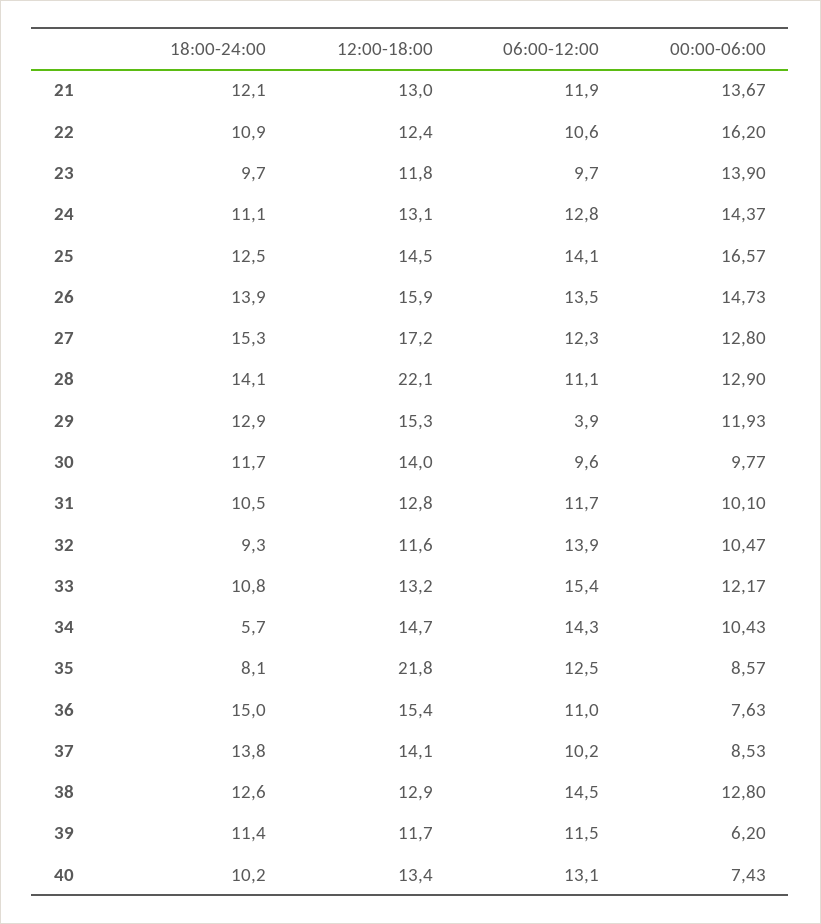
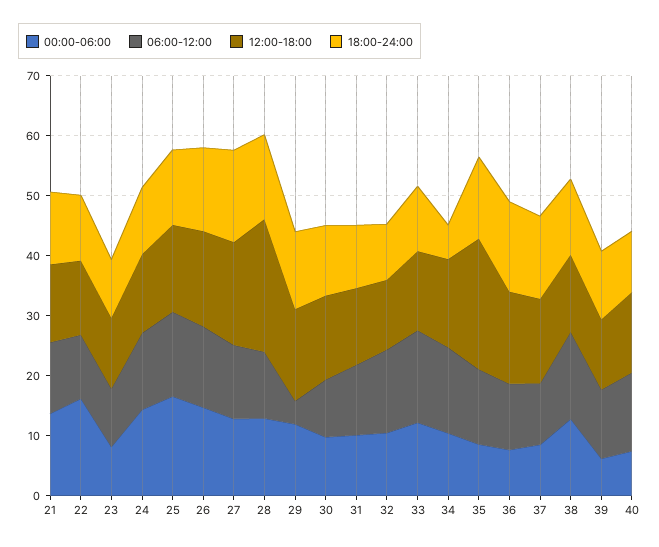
  {
    "18:00-24:00": {
      "21": 12.1,
      "22": 10.9,
      "23": 9.7,
      "24": 11.1,
      "25": 12.5,
      "26": 13.9,
      "27": 15.3,
      "28": 14.1,
      "29": 12.9,
      "30": 11.7,
      "31": 10.5,
      "32": 9.3,
      "33": 10.8,
      "34": 5.7,
-     "35": 8.1,
+     "35": 14,
      "36": 15,
      "37": 13.8,
      "38": 12.6,
      "39": 11.4,
      "40": 10.2
    },
    "12:00-18:00": {
      "21": 13,
      "22": 12.4,
      "23": 11.8,
      "24": 13.1,
      "25": 14.5,
      "26": 15.9,
      "27": 17.2,
      "28": 22.1,
      "29": 15.3,
      "30": 14,
      "31": 12.8,
      "32": 11.6,
      "33": 13.2,
      "34": 14.7,
      "35": 21.8,
      "36": 15.4,
      "37": 14.1,
      "38": 12.9,
      "39": 11.7,
      "40": 13.4
    },
    "06:00-12:00": {
      "21": 11.9,
      "22": 10.6,
      "23": 9.7,
      "24": 12.8,
      "25": 14.1,
      "26": 13.5,
      "27": 12.3,
      "28": 11.1,
      "29": 3.9,
      "30": 9.6,
      "31": 11.7,
      "32": 13.9,
      "33": 15.4,
      "34": 14.3,
      "35": 12.5,
      "36": 11,
      "37": 10.2,
      "38": 14.5,
      "39": 11.5,
      "40": 13.1
    },
    "00:00-06:00": {
      "21": 13.67,
      "22": 16.2,
-     "23": 13.9,
+     "23": 8,
      "24": 14.37,
      "25": 16.57,
      "26": 14.73,
      "27": 12.8,
      "28": 12.9,
      "29": 11.93,
      "30": 9.77,
      "31": 10.1,
      "32": 10.47,
      "33": 12.17,
      "34": 10.43,
      "35": 8.57,
      "36": 7.63,
      "37": 8.53,
      "38": 12.8,
      "39": 6.2,
      "40": 7.43
    }
  }

